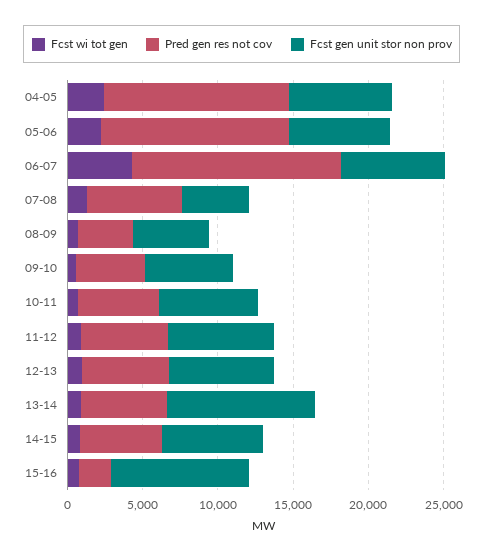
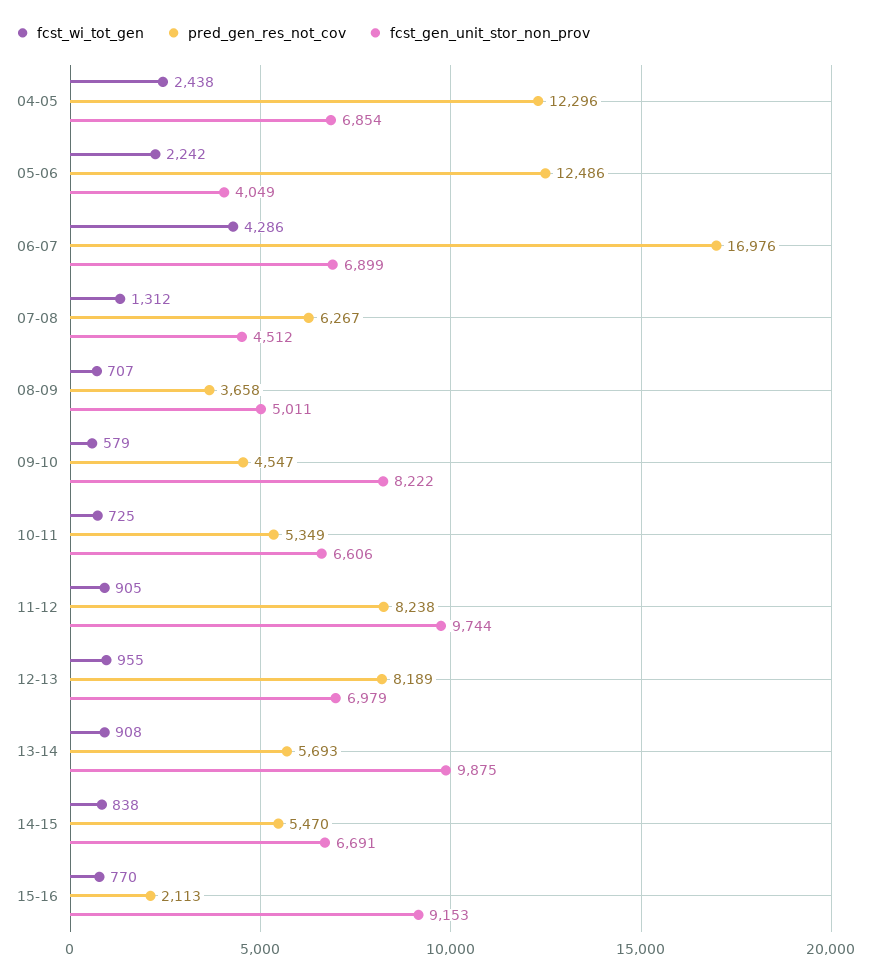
  {
    "Fcst wi tot gen": {
      "04-05": 2438,
      "05-06": 2242,
      "06-07": 4286,
      "07-08": 1312,
      "08-09": 707,
      "09-10": 579,
      "10-11": 725,
      "11-12": 905,
      "12-13": 955,
      "13-14": 908,
      "14-15": 838,
      "15-16": 770
    },
    "Pred gen res not cov": {
      "04-05": 12296,
      "05-06": 12486,
-     "06-07": 14000,
+     "06-07": 16976,
      "07-08": 6267,
      "08-09": 3658,
      "09-10": 4547,
      "10-11": 5349,
-     "11-12": 6000,
+     "11-12": 8238,
-     "12-13": 6000,
+     "12-13": 8189,
      "13-14": 5693,
      "14-15": 5470,
      "15-16": 2113
    },
    "Fcst gen unit stor non prov": {
      "04-05": 6854,
-     "05-06": 7000,
+     "05-06": 4049,
      "06-07": 6899,
      "07-08": 4512,
      "08-09": 5011,
-     "09-10": 6000,
+     "09-10": 8222,
      "10-11": 6606,
-     "11-12": 7000,
+     "11-12": 9744,
      "12-13": 6979,
      "13-14": 9875,
      "14-15": 6691,
      "15-16": 9153
    }
  }

